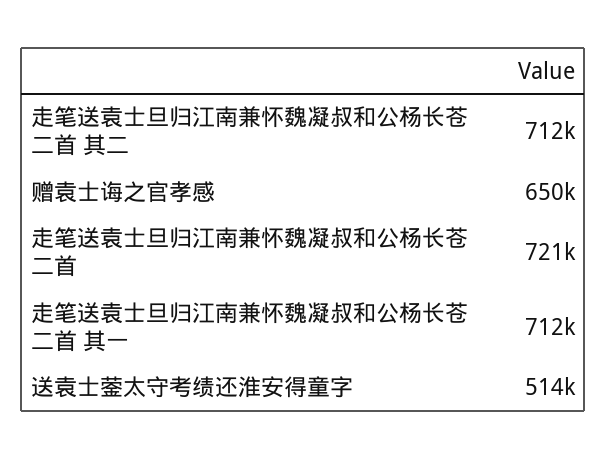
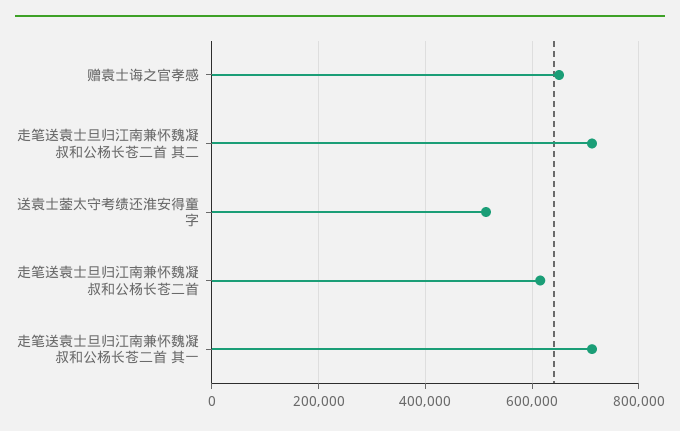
  {
    "走笔送袁士旦归江南兼怀魏凝叔和公杨长苍二首 其二": 712000,
    "赠袁士诲之官孝感": 650000,
-   "走笔送袁士旦归江南兼怀魏凝叔和公杨长苍二首": 721000,
+   "走笔送袁士旦归江南兼怀魏凝叔和公杨长苍二首": 620000,
    "走笔送袁士旦归江南兼怀魏凝叔和公杨长苍二首 其一": 712000,
    "送袁士蓥太守考绩还淮安得童字": 514000
  }

